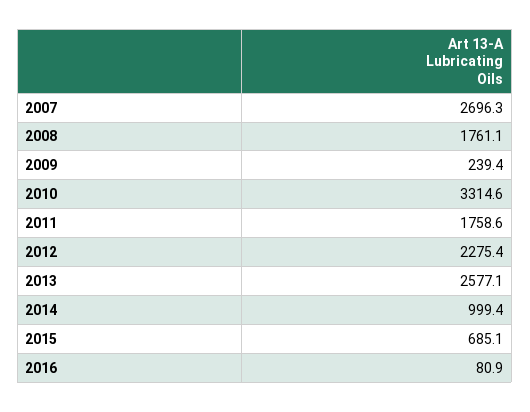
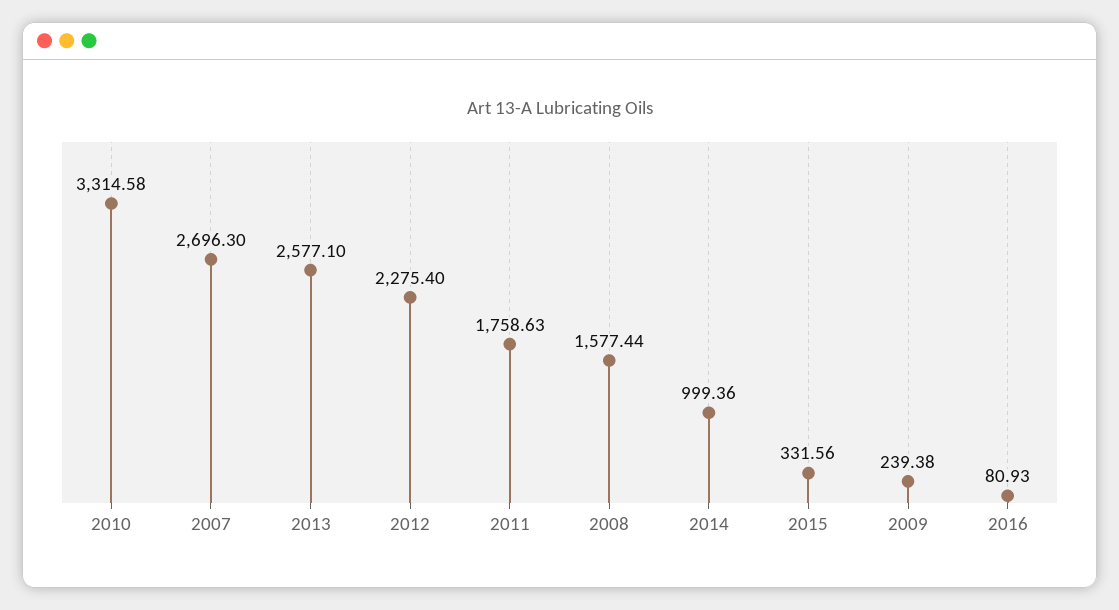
  {
    "2007": 2696.3,
-   "2008": 1761.1,
+   "2008": 1577.44,
    "2009": 239.38,
    "2010": 3314.58,
    "2011": 1758.63,
    "2012": 2275.4,
    "2013": 2577.1,
    "2014": 999.36,
-   "2015": 685.1,
+   "2015": 331.56,
    "2016": 80.93
  }

